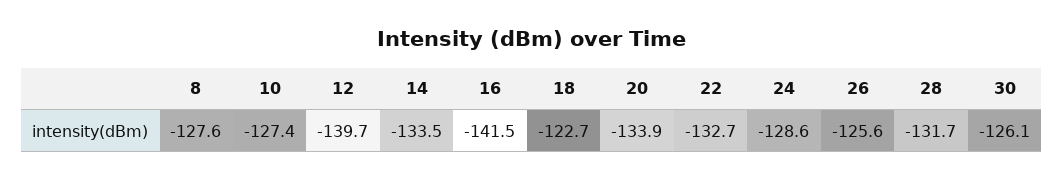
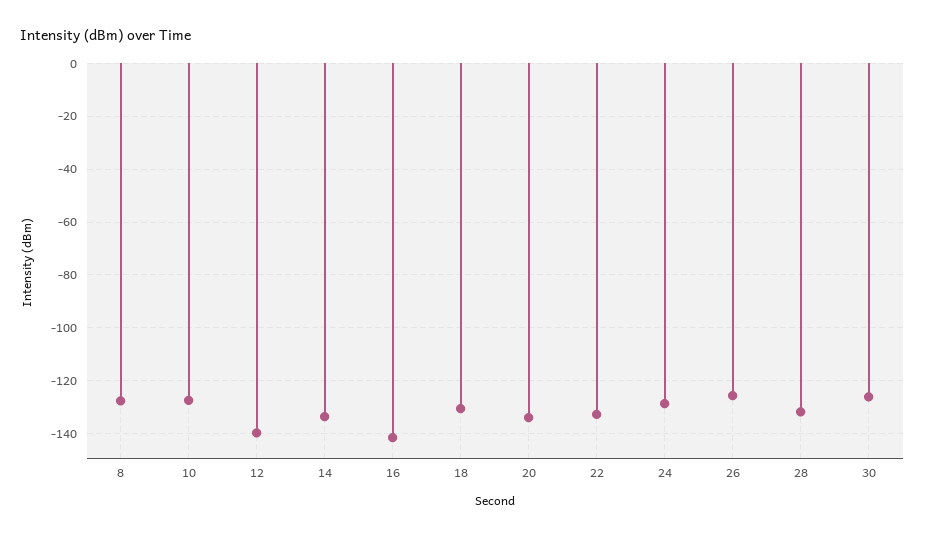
  {
    "8": -127.6,
    "10": -127.4,
    "12": -139.7,
    "14": -133.5,
    "16": -141.5,
-   "18": -122.7,
+   "18": -130,
    "20": -133.9,
    "22": -132.7,
    "24": -128.6,
    "26": -125.6,
    "28": -131.7,
    "30": -126.1
  }

